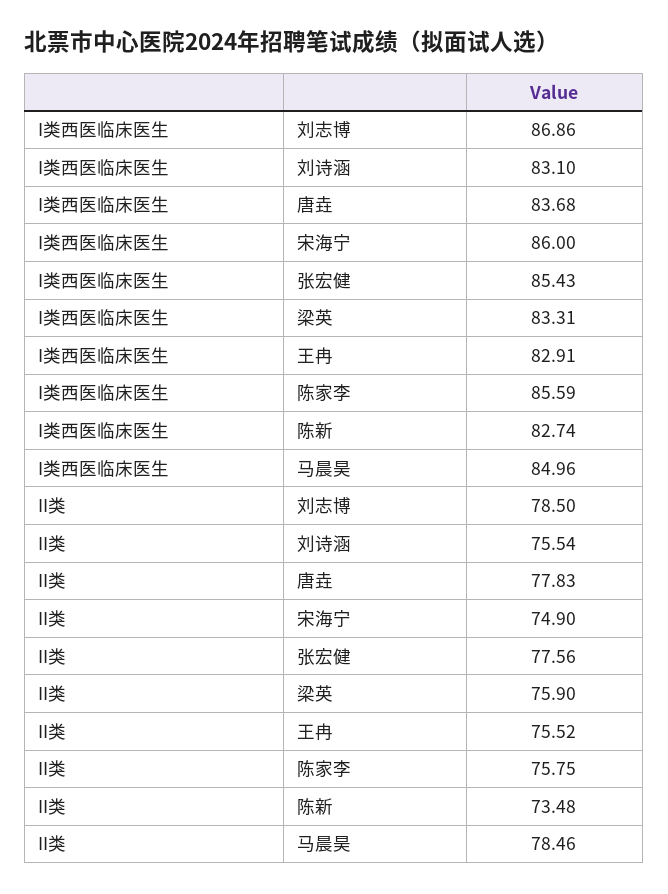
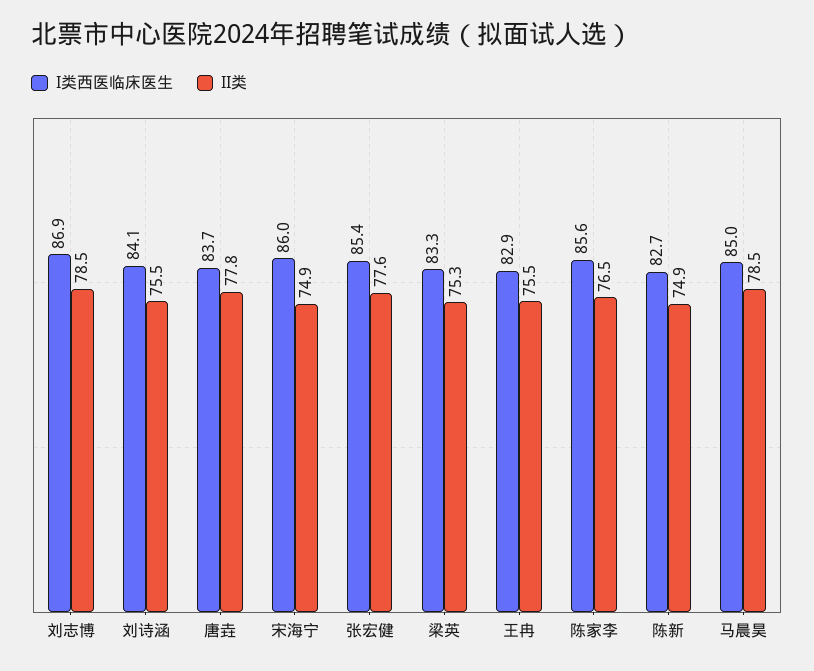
  {
    "I类西医临床医生": {
      "刘志博": 86.86,
-     "刘诗涵": 83.1,
+     "刘诗涵": 84.1,
      "唐垚": 83.68,
      "宋海宁": 86,
      "张宏健": 85.43,
      "梁英": 83.31,
      "王冉": 82.91,
      "陈家李": 85.59,
      "陈新": 82.74,
      "马晨昊": 84.96
    },
    "II类": {
      "刘志博": 78.5,
      "刘诗涵": 75.54,
      "唐垚": 77.83,
      "宋海宁": 74.9,
      "张宏健": 77.56,
-     "梁英": 75.9,
+     "梁英": 75.3,
      "王冉": 75.52,
-     "陈家李": 75.75,
+     "陈家李": 76.5,
-     "陈新": 73.48,
+     "陈新": 74.9,
      "马晨昊": 78.46
    }
  }

